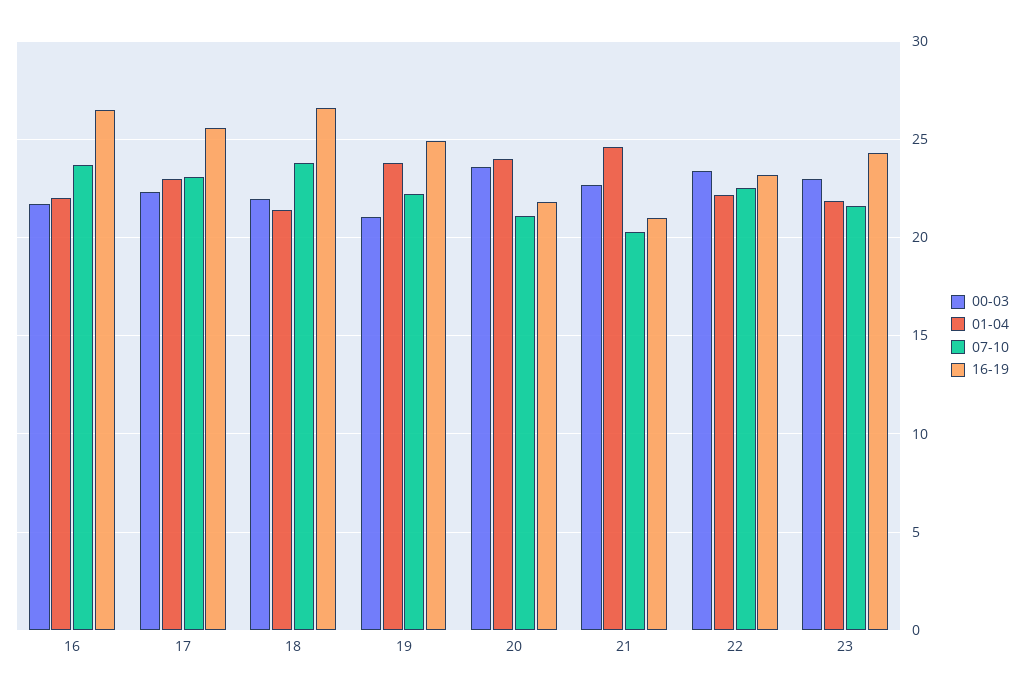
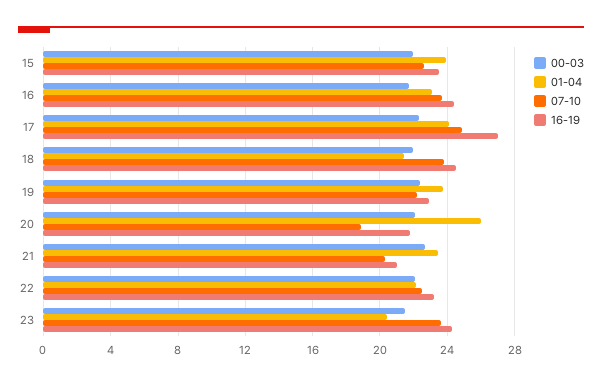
  {
    "00-03": {
      "16": 21.5,
      "17": 22.5,
      "18": 22,
-     "19": 21,
+     "19": 22.5,
-     "20": 23.5,
+     "20": 22,
      "21": 22.5,
-     "22": 23.5,
+     "22": 22,
-     "23": 23
+     "23": 21.5,
+     "15": 22
    },
    "01-04": {
-     "16": 22,
+     "16": 23,
-     "17": 23,
+     "17": 24,
      "18": 21.5,
      "19": 24,
-     "20": 24,
+     "20": 26,
-     "21": 24.5,
+     "21": 23.5,
      "22": 22,
-     "23": 22
+     "23": 20.5,
+     "15": 24
    },
    "07-10": {
      "16": 23.5,
-     "17": 23,
+     "17": 25,
      "18": 24,
      "19": 22,
-     "20": 21,
+     "20": 19,
      "21": 20.5,
      "22": 22.5,
-     "23": 21.5
+     "23": 23.5,
+     "15": 22.5
    },
    "16-19": {
-     "16": 26.5,
+     "16": 24.5,
-     "17": 25.5,
+     "17": 27,
-     "18": 26.5,
+     "18": 24.5,
-     "19": 25,
+     "19": 23,
      "20": 22,
      "21": 21,
      "22": 23,
-     "23": 24.5
+     "23": 24.5,
+     "15": 23.5
    }
  }

